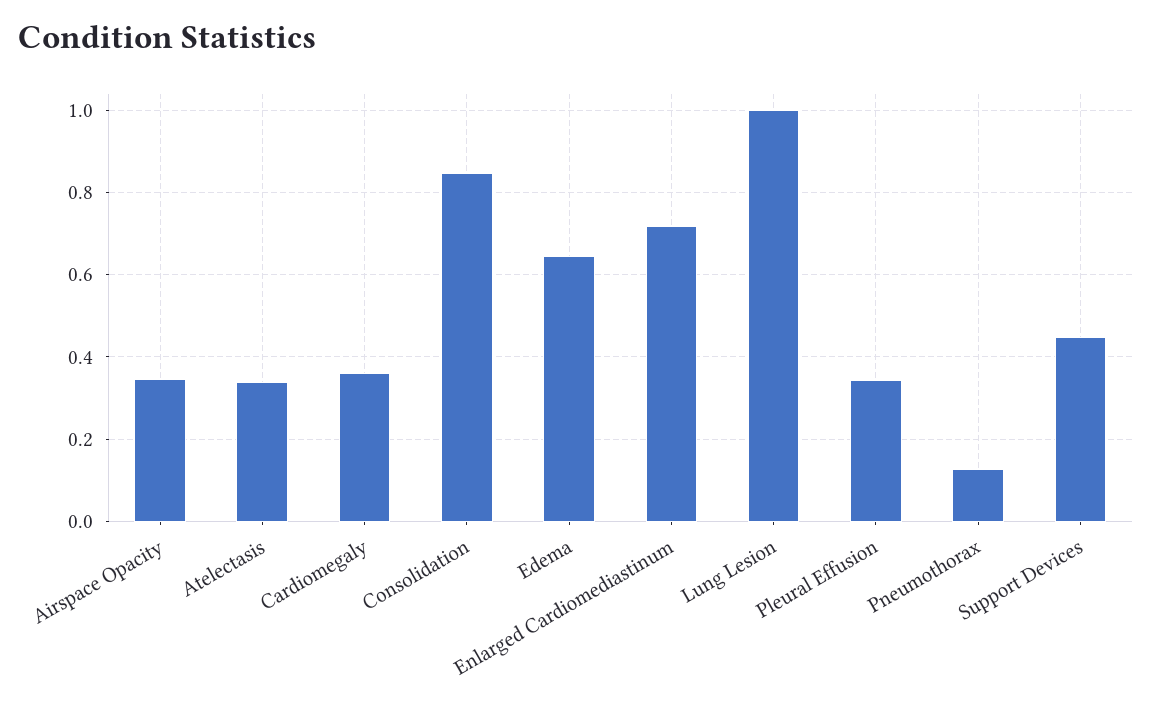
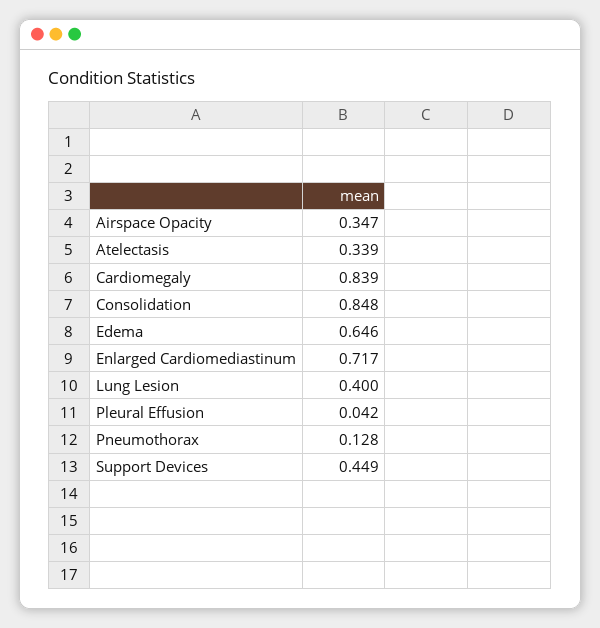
  {
    "Airspace Opacity": 0.347,
    "Atelectasis": 0.339,
-   "Cardiomegaly": 0.36,
+   "Cardiomegaly": 0.839,
    "Consolidation": 0.848,
    "Edema": 0.646,
    "Enlarged Cardiomediastinum": 0.717,
-   "Lung Lesion": 1,
+   "Lung Lesion": 0.4,
-   "Pleural Effusion": 0.34,
+   "Pleural Effusion": 0.042,
    "Pneumothorax": 0.128,
    "Support Devices": 0.449
  }

